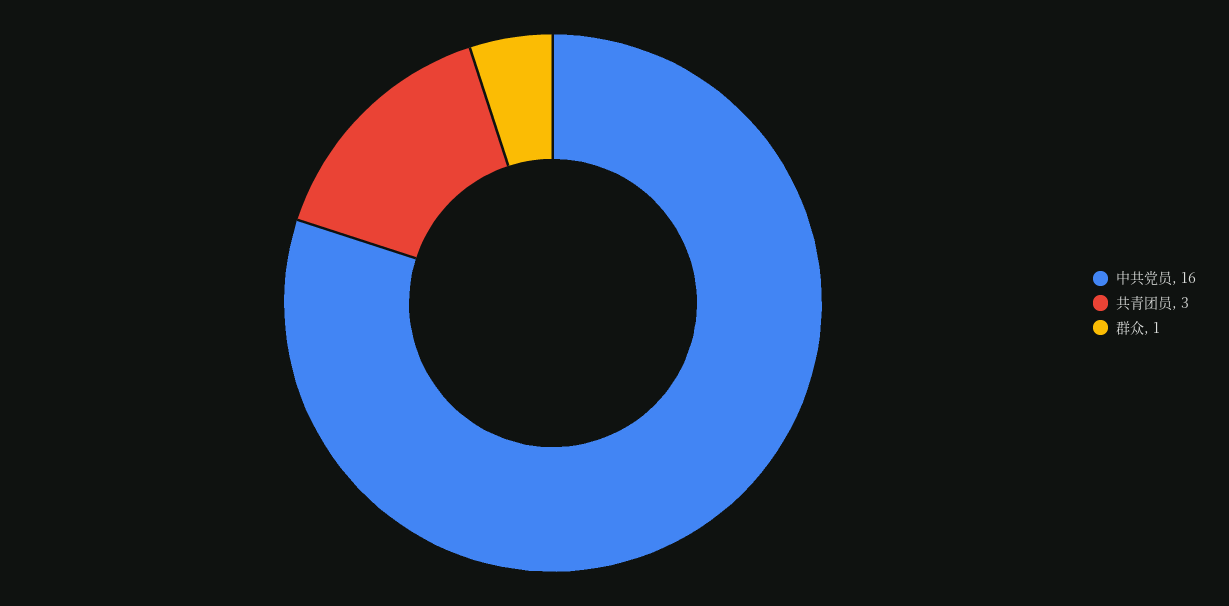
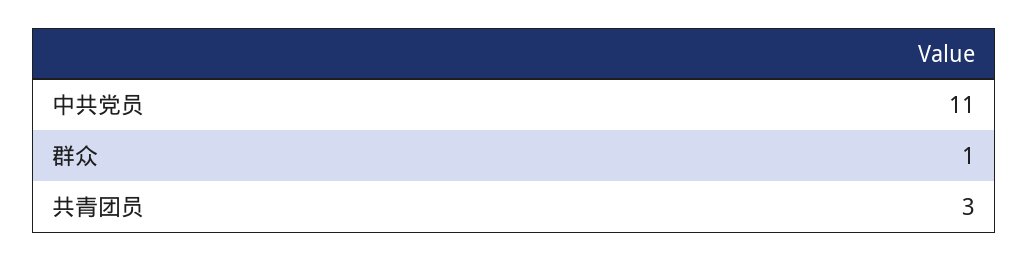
  {
-   "中共党员": 16,
+   "中共党员": 11,
    "共青团员": 3,
    "群众": 1
  }

